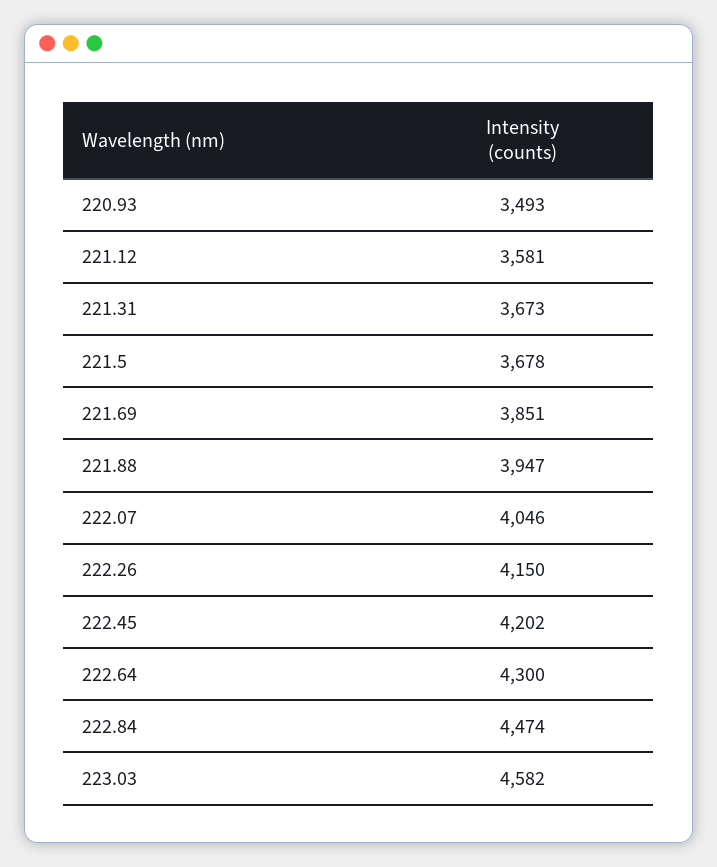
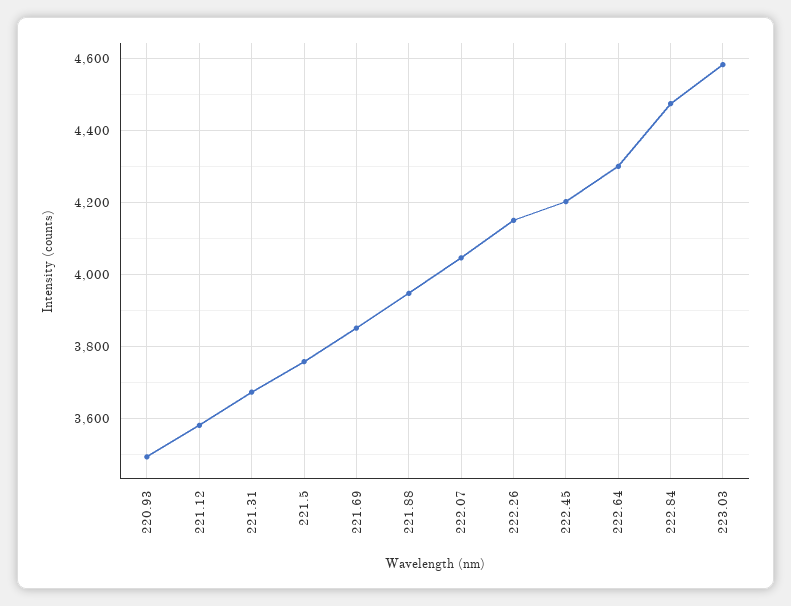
  {
    "220.93": 3493,
    "221.12": 3581,
    "221.31": 3673,
-   "221.5": 3678,
+   "221.5": 3760,
    "221.69": 3851,
    "221.88": 3947,
    "222.07": 4046,
    "222.26": 4150,
    "222.45": 4202,
    "222.64": 4300,
    "222.84": 4474,
    "223.03": 4582
  }

